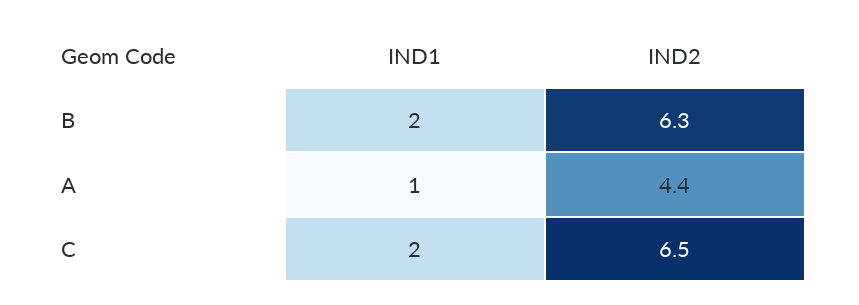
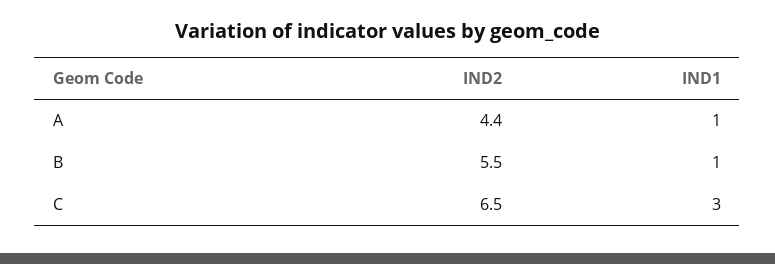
  {
    "IND1": {
-     "B": 2,
+     "B": 1,
      "A": 1,
-     "C": 2
+     "C": 3
    },
    "IND2": {
-     "B": 6.3,
+     "B": 5.5,
      "A": 4.4,
      "C": 6.5
    }
  }

